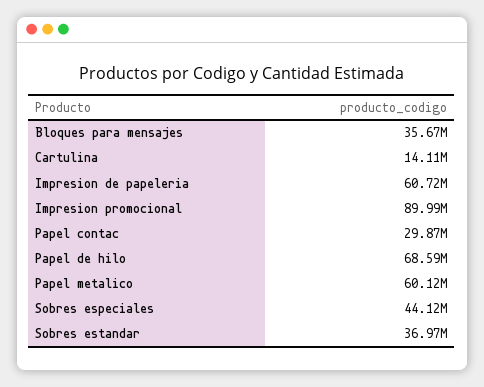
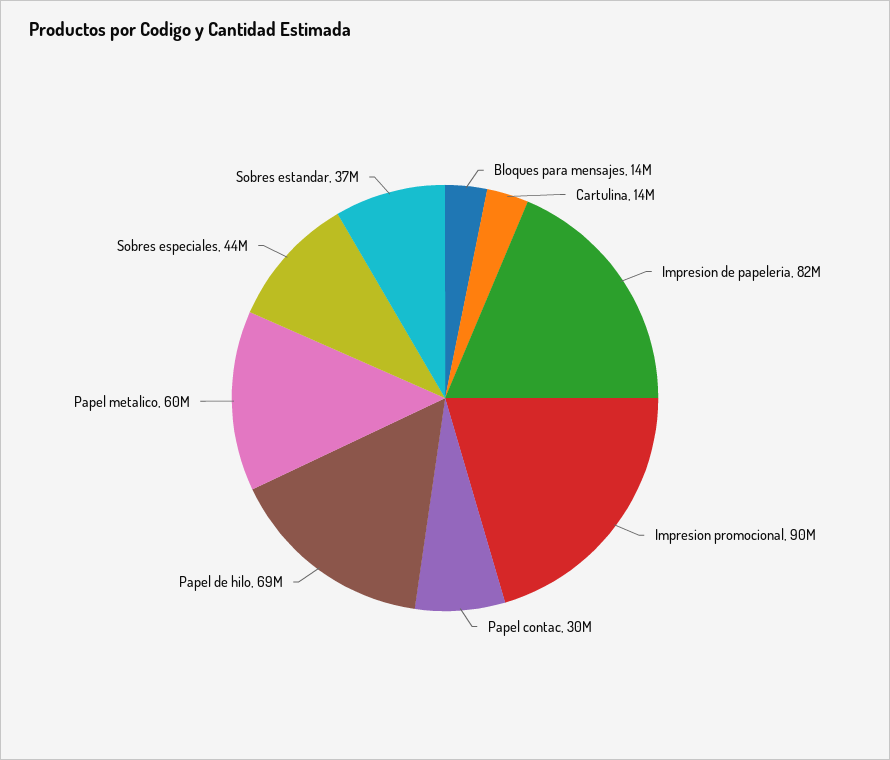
  {
-   "Bloques para mensajes": 35670000,
+   "Bloques para mensajes": 14000000,
    "Cartulina": 14110000,
-   "Impresion de papeleria": 60720000,
+   "Impresion de papeleria": 82000000,
    "Impresion promocional": 89990000,
    "Papel contac": 29870000,
    "Papel de hilo": 68590000,
    "Papel metalico": 60120000,
    "Sobres especiales": 44120000,
    "Sobres estandar": 36970000
  }

